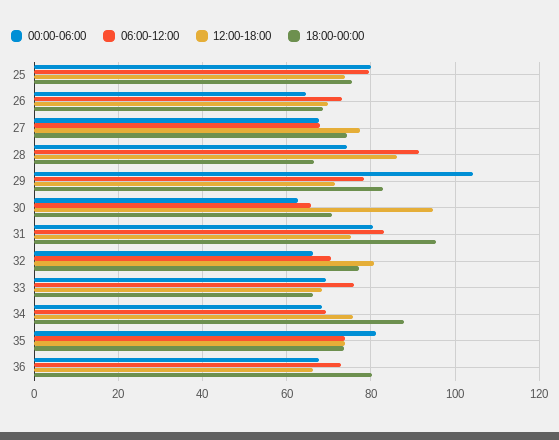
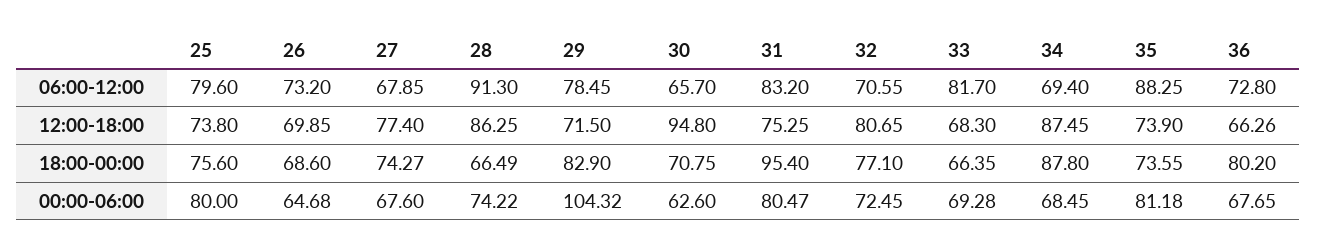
  {
    "00:00-06:00": {
      "25": 80,
      "26": 64.68,
      "27": 67.6,
      "28": 74.22,
      "29": 104.32,
      "30": 62.6,
      "31": 80.47,
-     "32": 66,
+     "32": 72.45,
      "33": 69.28,
      "34": 68.45,
      "35": 81.18,
      "36": 67.65
    },
    "06:00-12:00": {
      "25": 79.6,
      "26": 73.2,
      "27": 67.85,
      "28": 91.3,
      "29": 78.45,
      "30": 65.7,
      "31": 83.2,
      "32": 70.55,
-     "33": 76,
+     "33": 81.7,
      "34": 69.4,
-     "35": 74,
+     "35": 88.25,
      "36": 72.8
    },
    "12:00-18:00": {
      "25": 73.8,
      "26": 69.85,
      "27": 77.4,
      "28": 86.25,
      "29": 71.5,
      "30": 94.8,
      "31": 75.25,
      "32": 80.65,
      "33": 68.3,
-     "34": 76,
+     "34": 87.45,
      "35": 73.9,
      "36": 66.26
    },
    "18:00-00:00": {
      "25": 75.6,
      "26": 68.6,
      "27": 74.27,
      "28": 66.49,
      "29": 82.9,
      "30": 70.75,
      "31": 95.4,
      "32": 77.1,
      "33": 66.35,
      "34": 87.8,
      "35": 73.55,
      "36": 80.2
    }
  }

